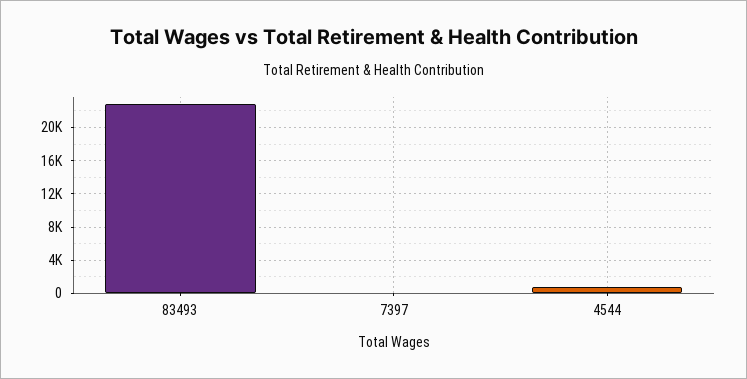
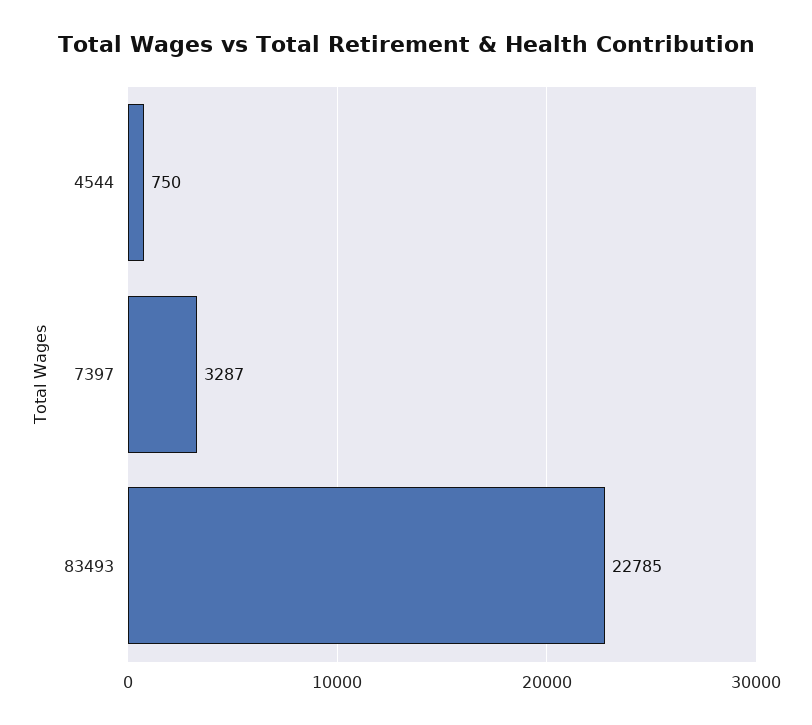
  {
    "83493": 22785,
-   "7397": 0,
+   "7397": 3287,
    "4544": 750
  }

